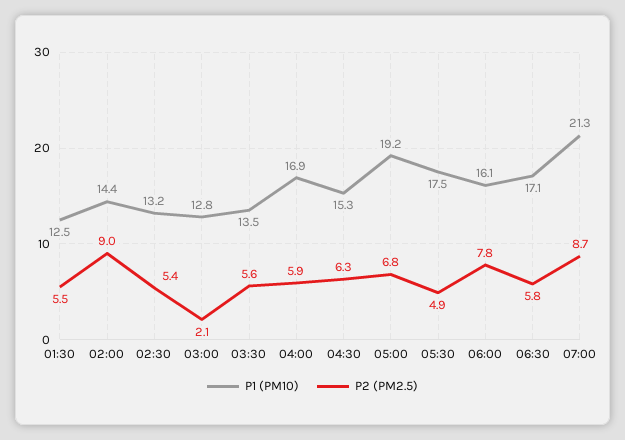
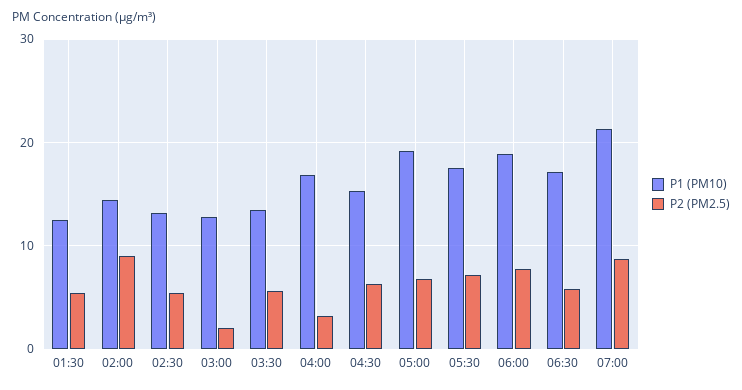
  {
    "P1 (PM10)": {
      "01:30": 12.5,
      "02:00": 14.4,
      "02:30": 13.2,
      "03:00": 12.8,
      "03:30": 13.5,
      "04:00": 16.9,
      "04:30": 15.3,
      "05:00": 19.2,
      "05:30": 17.5,
-     "06:00": 16.1,
+     "06:00": 19,
      "06:30": 17.1,
      "07:00": 21.3
    },
    "P2 (PM2.5)": {
      "01:30": 5.5,
      "02:00": 9,
      "02:30": 5.4,
      "03:00": 2.1,
      "03:30": 5.6,
-     "04:00": 5.9,
+     "04:00": 3,
      "04:30": 6.3,
      "05:00": 6.8,
-     "05:30": 4.9,
+     "05:30": 7,
      "06:00": 7.8,
      "06:30": 5.8,
      "07:00": 8.7
    }
  }

